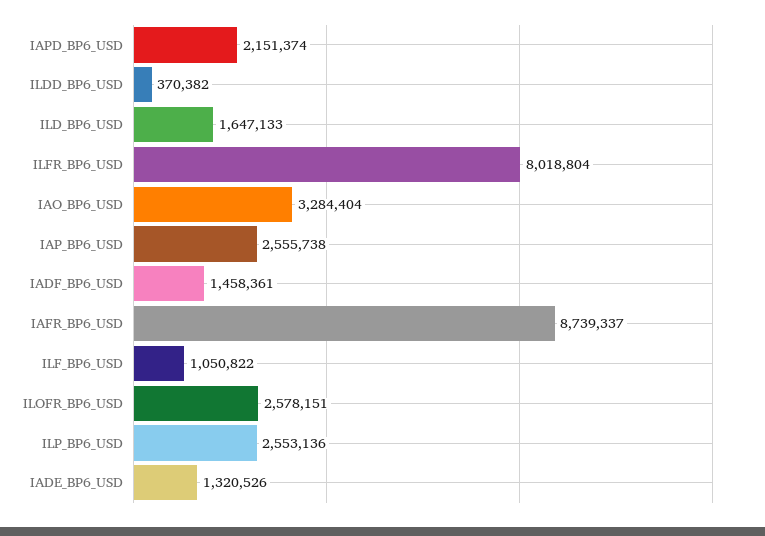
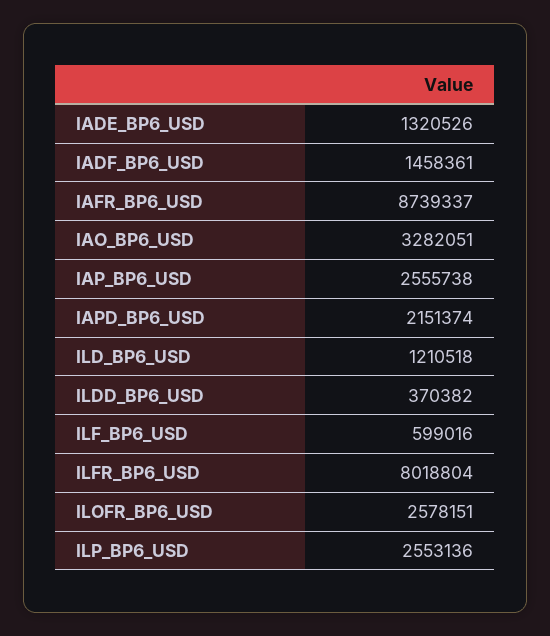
  {
    "IAPD_BP6_USD": 2151374,
    "ILDD_BP6_USD": 370382,
-   "ILD_BP6_USD": 1647133,
+   "ILD_BP6_USD": 1210518,
    "ILFR_BP6_USD": 8018804,
-   "IAO_BP6_USD": 3284404,
+   "IAO_BP6_USD": 3282051,
    "IAP_BP6_USD": 2555738,
    "IADF_BP6_USD": 1458361,
    "IAFR_BP6_USD": 8739337,
-   "ILF_BP6_USD": 1050822,
+   "ILF_BP6_USD": 599016,
    "ILOFR_BP6_USD": 2578151,
    "ILP_BP6_USD": 2553136,
    "IADE_BP6_USD": 1320526
  }

